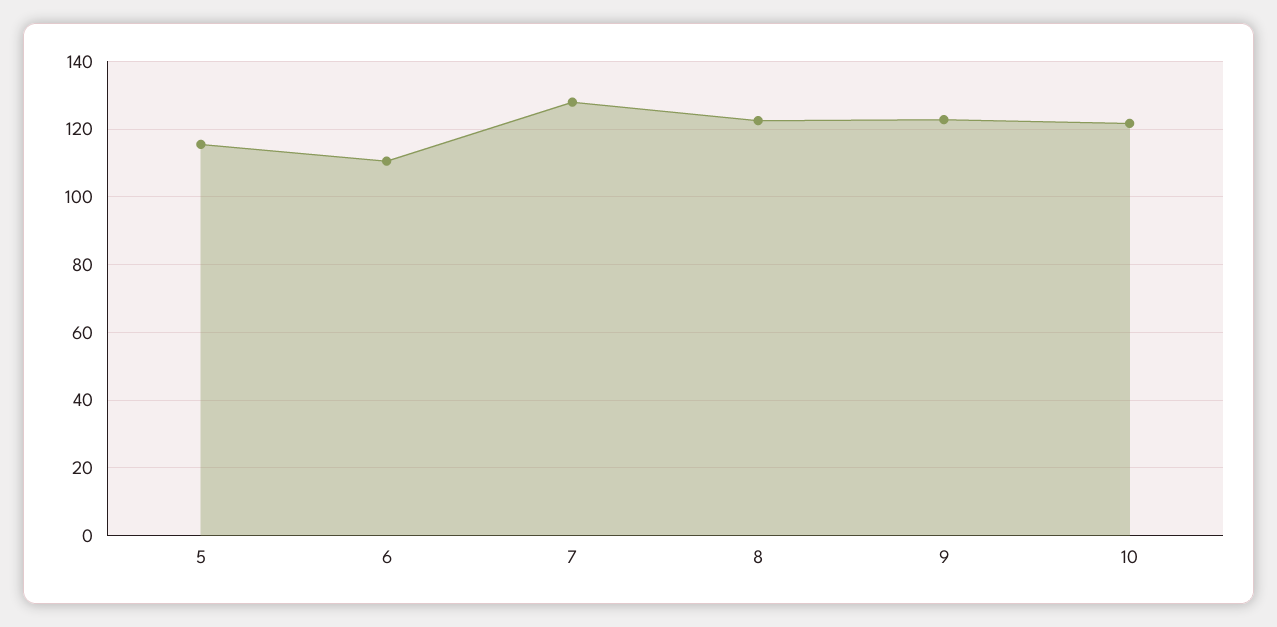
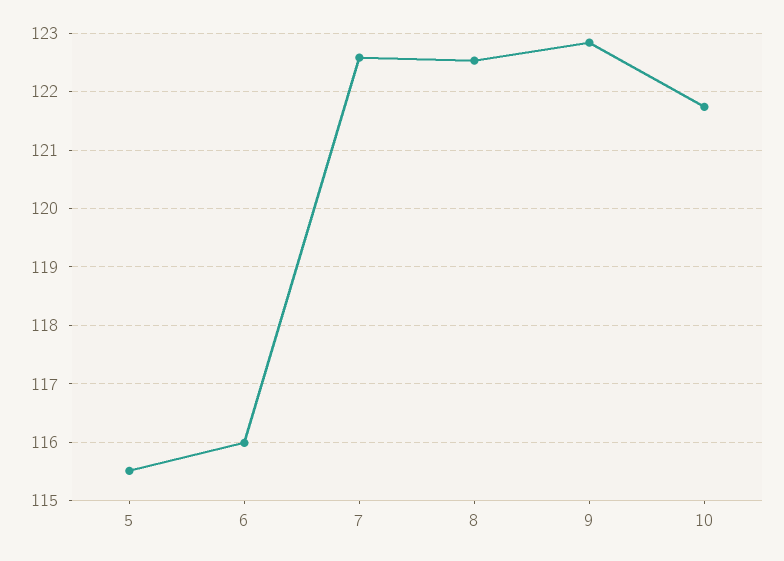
  {
    "5": 115.6,
-   "6": 110,
+   "6": 116,
-   "7": 128,
+   "7": 122.6,
    "8": 122.6,
    "9": 122.8,
    "10": 121.8
  }

